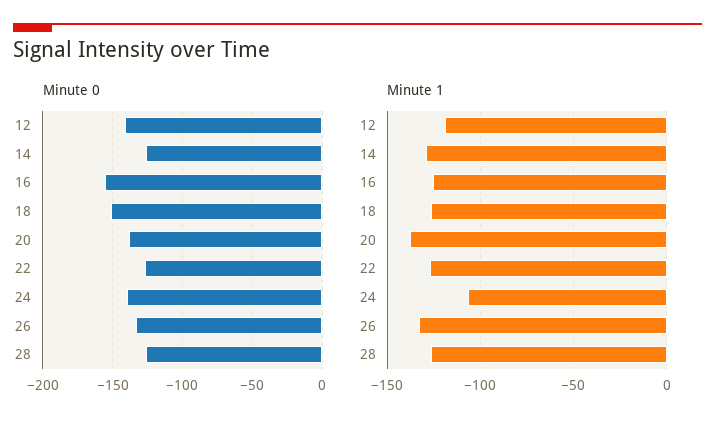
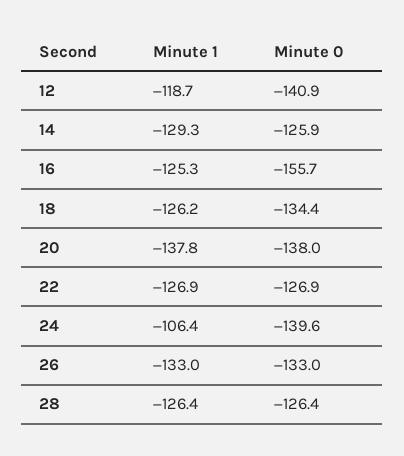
  {
    "Minute 0": {
      "12": -140.9,
      "14": -125.9,
      "16": -155.7,
-     "18": -150,
+     "18": -134.4,
      "20": -138,
      "22": -126.9,
      "24": -139.6,
      "26": -133,
      "28": -126.4
    },
    "Minute 1": {
      "12": -118.7,
      "14": -129.3,
      "16": -125.3,
      "18": -126.2,
      "20": -137.8,
      "22": -126.9,
      "24": -106.4,
      "26": -133,
      "28": -126.4
    }
  }

